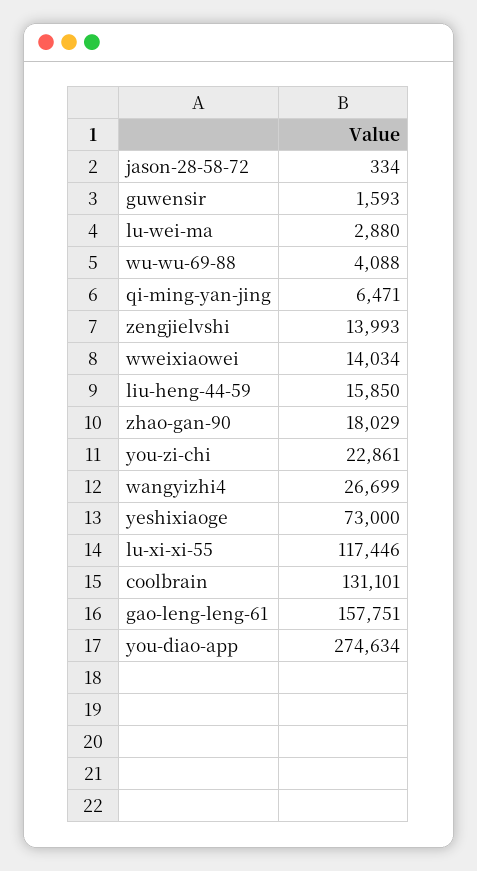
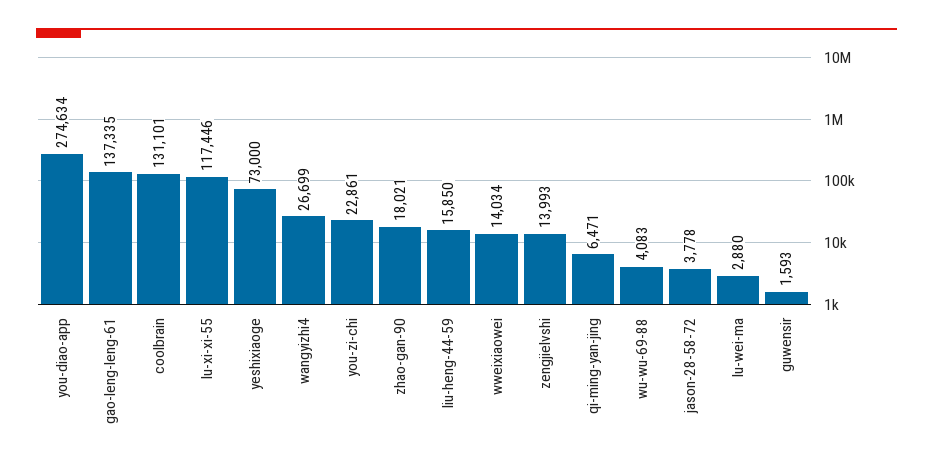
  {
-   "jason-28-58-72": 334,
+   "jason-28-58-72": 3778,
    "guwensir": 1593,
    "lu-wei-ma": 2880,
-   "wu-wu-69-88": 4088,
+   "wu-wu-69-88": 4083,
    "qi-ming-yan-jing": 6471,
    "zengjielvshi": 13993,
    "wweixiaowei": 14034,
    "liu-heng-44-59": 15850,
-   "zhao-gan-90": 18029,
+   "zhao-gan-90": 18021,
    "you-zi-chi": 22861,
    "wangyizhi4": 26699,
    "yeshixiaoge": 73000,
    "lu-xi-xi-55": 117446,
    "coolbrain": 131101,
-   "gao-leng-leng-61": 157751,
+   "gao-leng-leng-61": 137335,
    "you-diao-app": 274634
  }

